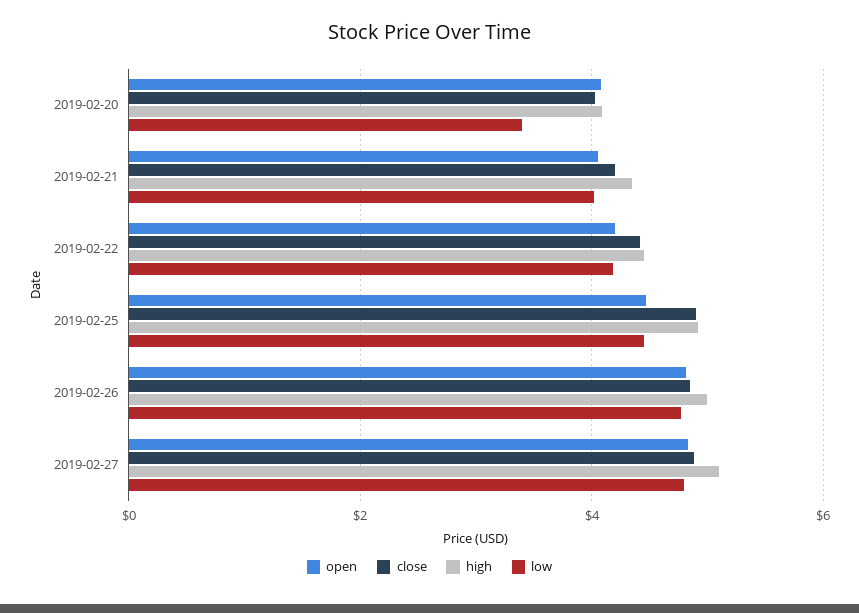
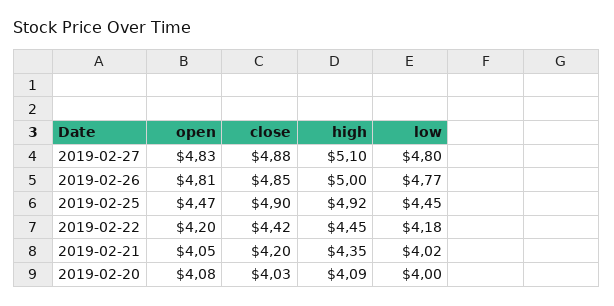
  {
    "open": {
      "2019-02-20": 4.08,
      "2019-02-21": 4.05,
      "2019-02-22": 4.2,
      "2019-02-25": 4.47,
      "2019-02-26": 4.81,
      "2019-02-27": 4.83
    },
    "close": {
      "2019-02-20": 4.03,
      "2019-02-21": 4.2,
      "2019-02-22": 4.42,
      "2019-02-25": 4.9,
      "2019-02-26": 4.85,
      "2019-02-27": 4.88
    },
    "high": {
      "2019-02-20": 4.09,
      "2019-02-21": 4.35,
      "2019-02-22": 4.45,
      "2019-02-25": 4.92,
      "2019-02-26": 5,
      "2019-02-27": 5.1
    },
    "low": {
-     "2019-02-20": 3.4,
+     "2019-02-20": 4,
      "2019-02-21": 4.02,
      "2019-02-22": 4.18,
      "2019-02-25": 4.45,
      "2019-02-26": 4.77,
      "2019-02-27": 4.8
    }
  }

